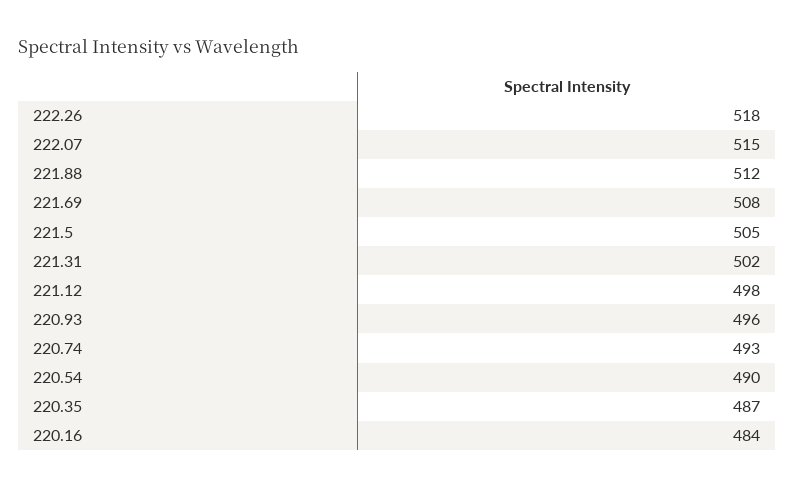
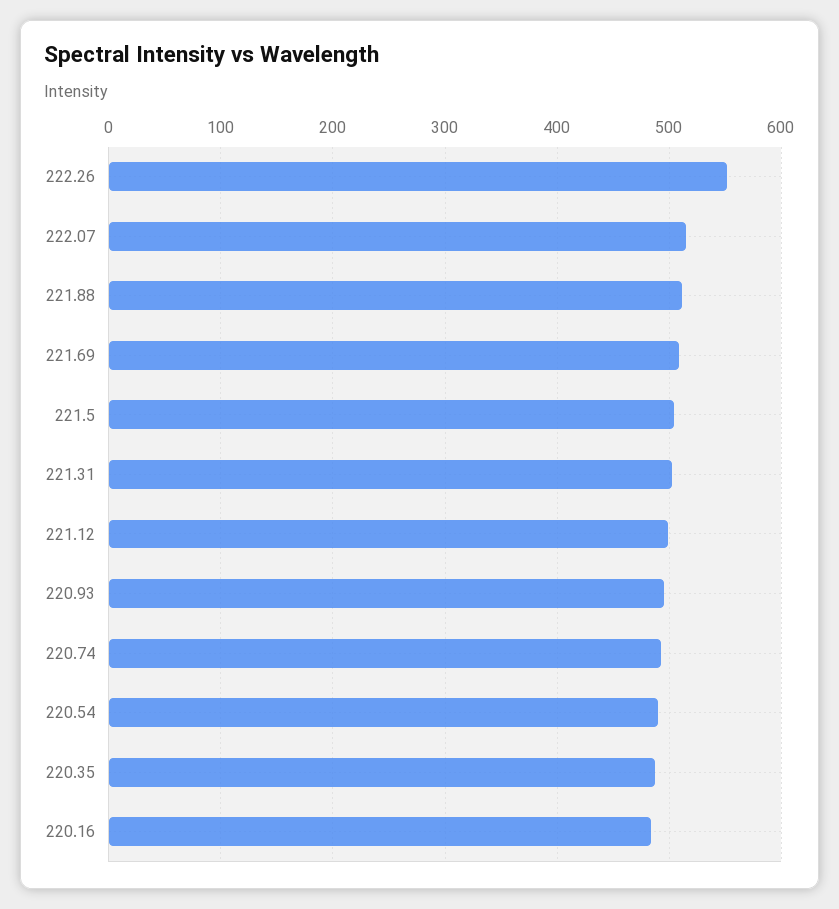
  {
-   "222.26": 518,
+   "222.26": 550,
    "222.07": 515,
    "221.88": 512,
    "221.69": 508,
    "221.5": 505,
    "221.31": 502,
    "221.12": 498,
    "220.93": 496,
    "220.74": 493,
    "220.54": 490,
    "220.35": 487,
    "220.16": 484
  }

